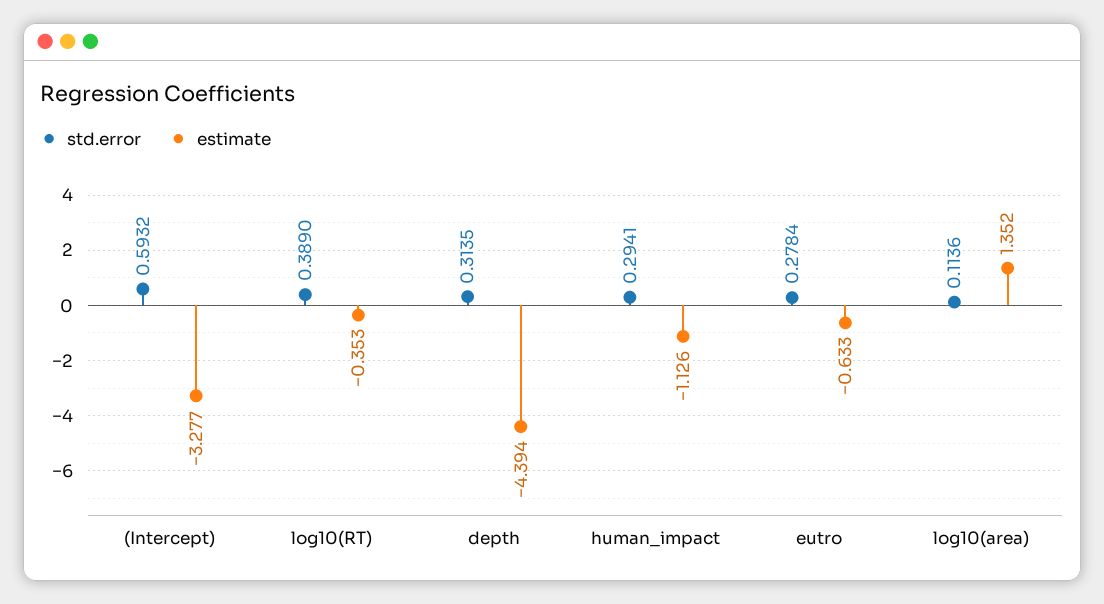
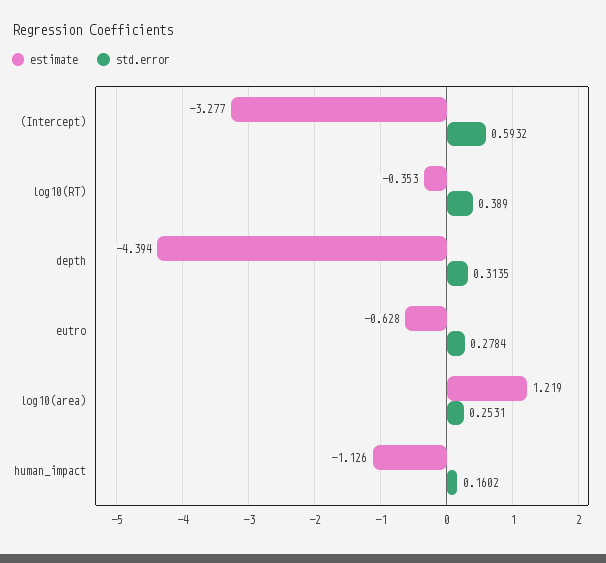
  {
    "std.error": {
      "(Intercept)": 0.5932,
      "log10(RT)": 0.389,
      "depth": 0.3135,
-     "human_impact": 0.2941,
+     "human_impact": 0.1602,
      "eutro": 0.2784,
-     "log10(area)": 0.1136
+     "log10(area)": 0.2531
    },
    "estimate": {
      "(Intercept)": -3.277,
      "log10(RT)": -0.353,
      "depth": -4.394,
      "human_impact": -1.126,
-     "eutro": -0.633,
+     "eutro": -0.628,
-     "log10(area)": 1.352
+     "log10(area)": 1.219
    }
  }

